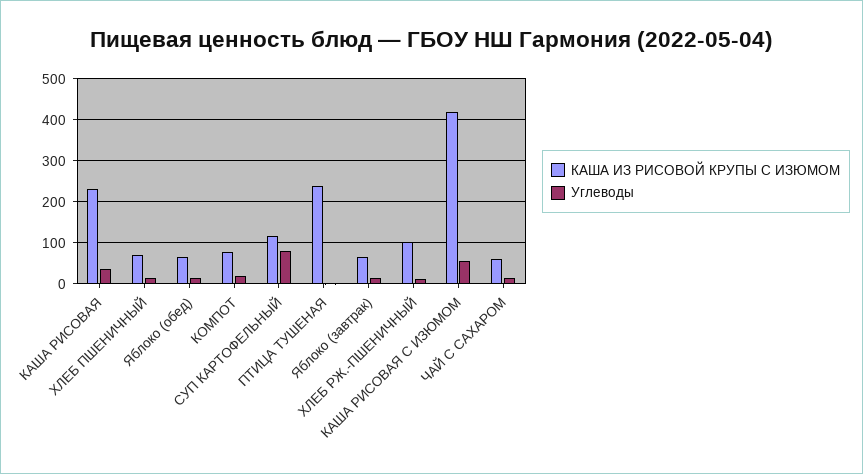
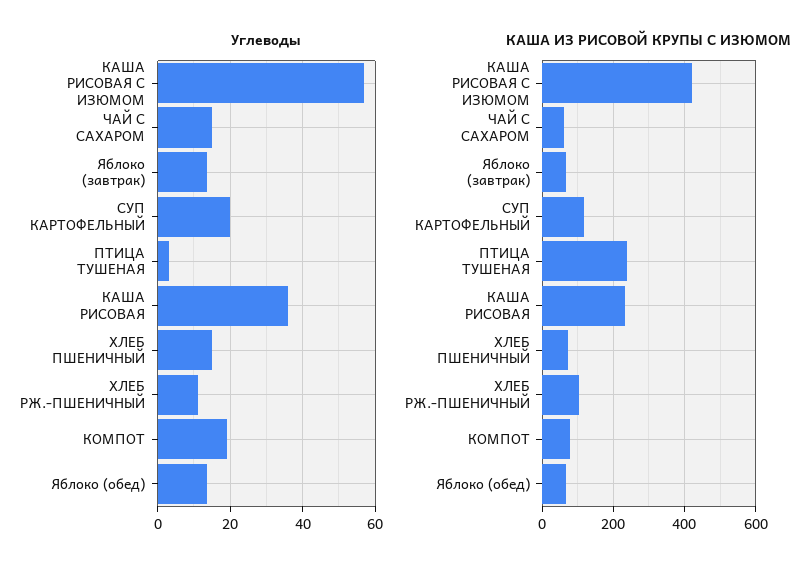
  {
    "КАША ИЗ РИСОВОЙ КРУПЫ С ИЗЮМОМ": {
      "КАША РИСОВАЯ": 240,
      "ХЛЕБ ПШЕНИЧНЫЙ": 80,
      "Яблоко (обед)": 60,
      "КОМПОТ": 80,
      "СУП КАРТОФЕЛЬНЫЙ": 120,
      "ПТИЦА ТУШЕНАЯ": 240,
      "Яблоко (завтрак)": 60,
      "ХЛЕБ РЖ.-ПШЕНИЧНЫЙ": 100,
      "КАША РИСОВАЯ С ИЗЮМОМ": 420,
      "ЧАЙ С САХАРОМ": 60
    },
    "Углеводы": {
      "КАША РИСОВАЯ": 36,
      "ХЛЕБ ПШЕНИЧНЫЙ": 16,
      "Яблоко (обед)": 14,
      "КОМПОТ": 20,
-     "СУП КАРТОФЕЛЬНЫЙ": 80,
+     "СУП КАРТОФЕЛЬНЫЙ": 20,
      "ПТИЦА ТУШЕНАЯ": 4,
      "Яблоко (завтрак)": 14,
      "ХЛЕБ РЖ.-ПШЕНИЧНЫЙ": 12,
      "КАША РИСОВАЯ С ИЗЮМОМ": 58,
      "ЧАЙ С САХАРОМ": 16
    }
  }

